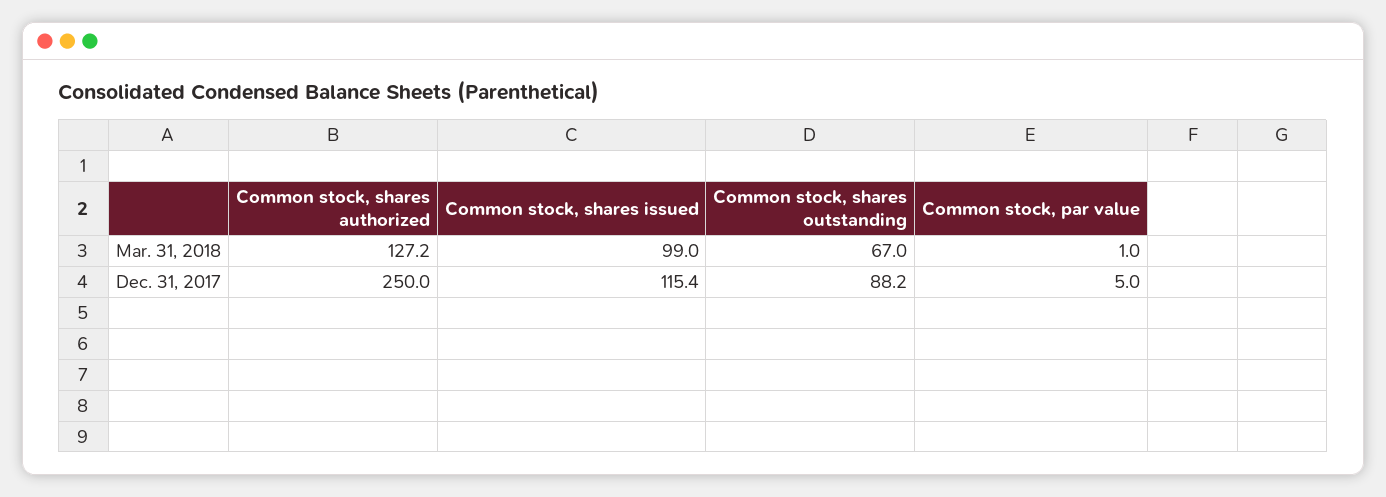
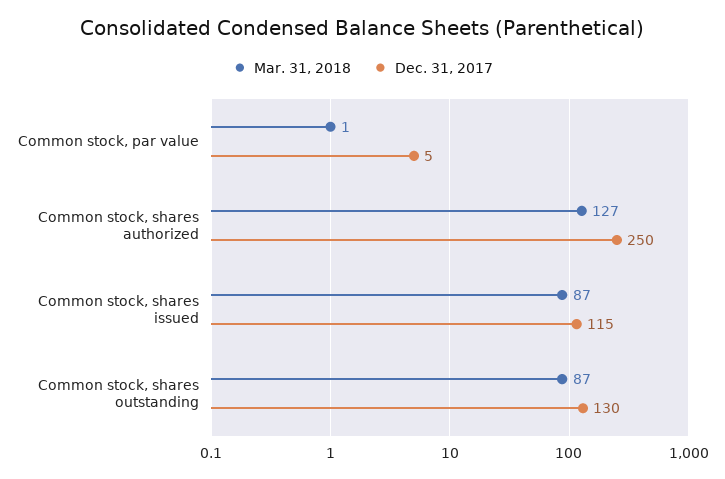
  {
    "Mar. 31, 2018": {
      "Common stock, shares authorized": 127.2,
-     "Common stock, shares issued": 99,
+     "Common stock, shares issued": 87,
-     "Common stock, shares outstanding": 67,
+     "Common stock, shares outstanding": 87,
      "Common stock, par value": 1
    },
    "Dec. 31, 2017": {
      "Common stock, shares authorized": 250,
      "Common stock, shares issued": 115.4,
-     "Common stock, shares outstanding": 88.2,
+     "Common stock, shares outstanding": 130,
      "Common stock, par value": 5
    }
  }

